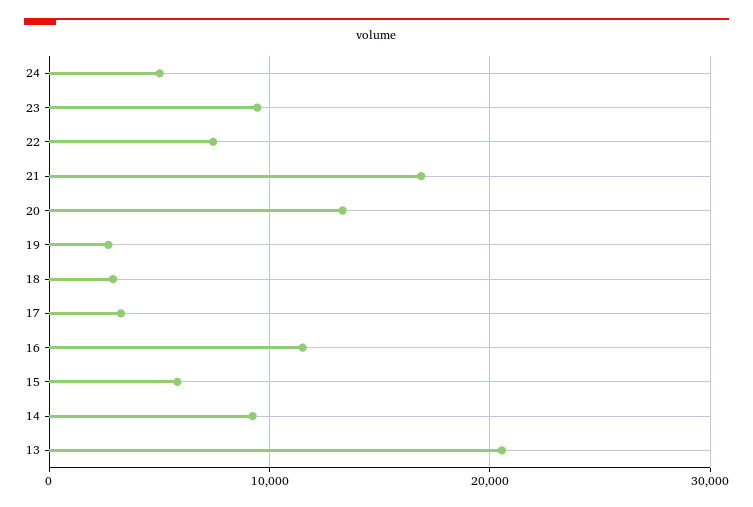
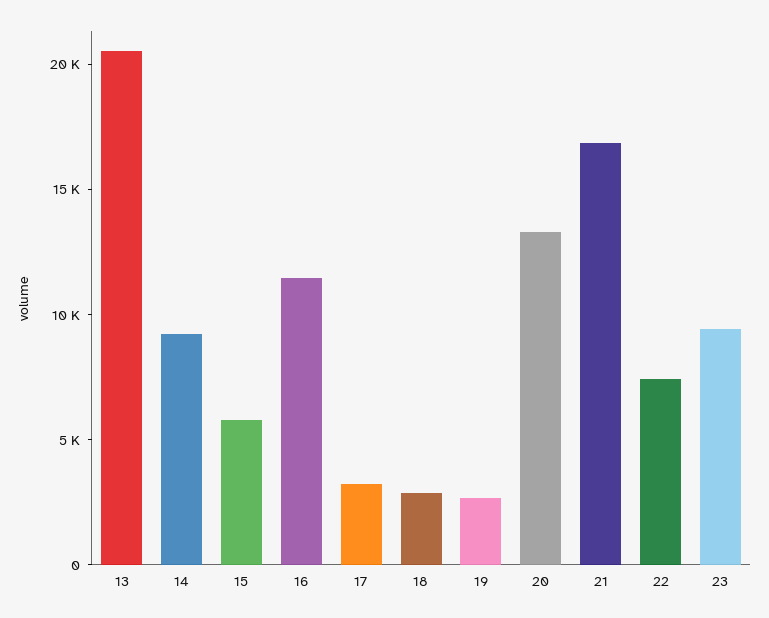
  {
-   "24": 5000,
    "23": 9000,
    "22": 7000,
    "21": 17000,
    "20": 13000,
    "19": 3000,
    "18": 3000,
    "17": 3000,
    "16": 11000,
    "15": 6000,
    "14": 9000,
    "13": 21000
  }

